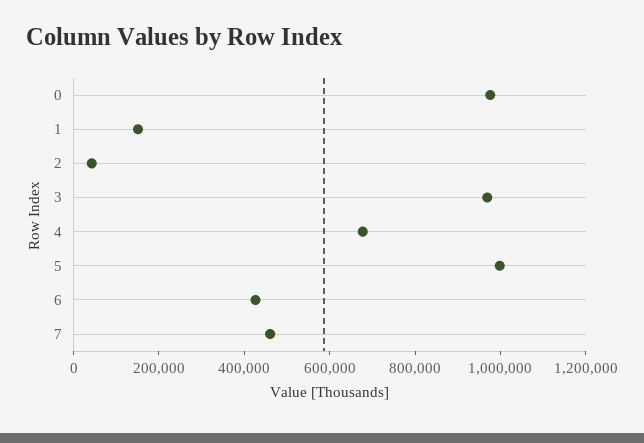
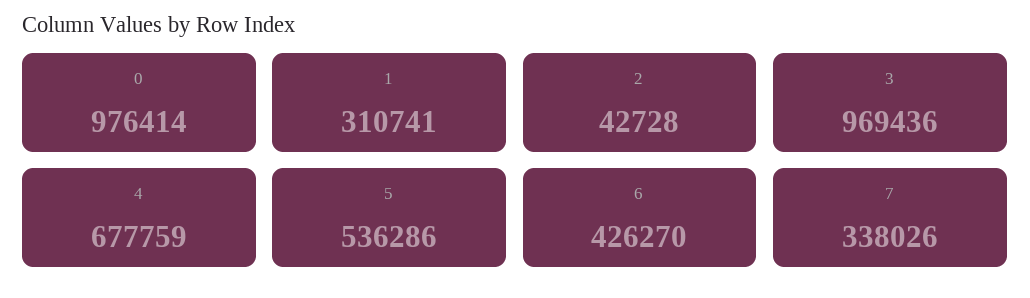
  {
    "0": 976414,
-   "1": 150000,
+   "1": 310741,
    "2": 42728,
    "3": 969436,
    "4": 677759,
-   "5": 1000000,
+   "5": 536286,
    "6": 426270,
-   "7": 450000
+   "7": 338026
  }

